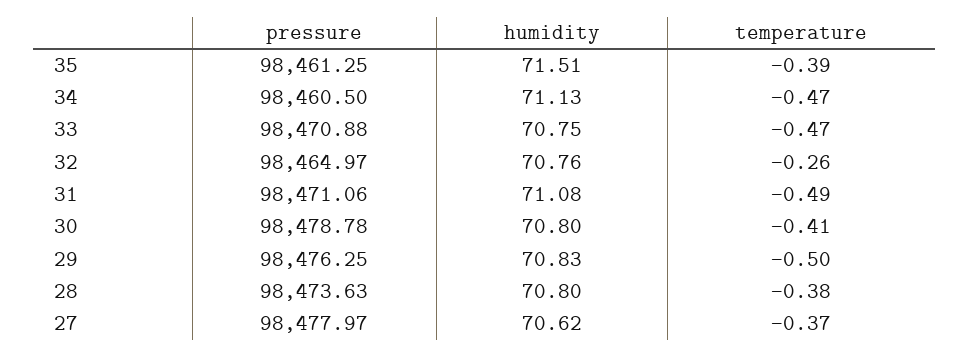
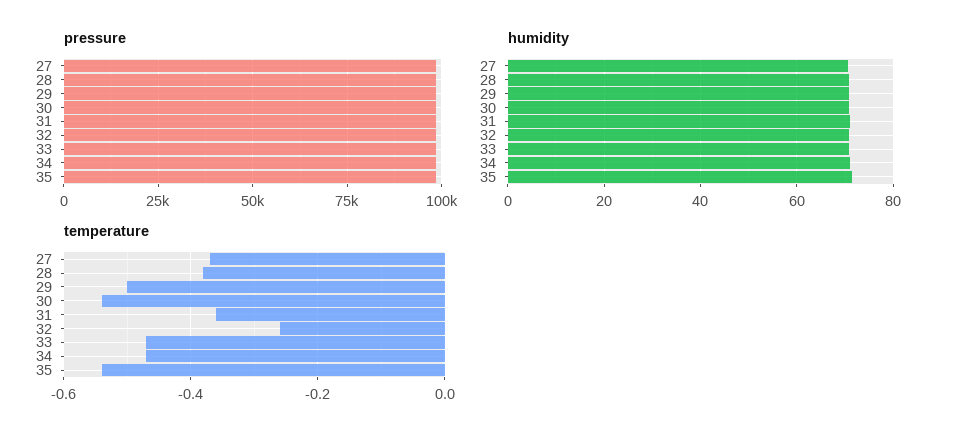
  {
    "pressure": {
      "35": 98461.25,
      "34": 98460.5,
      "33": 98470.88,
      "32": 98464.97,
      "31": 98471.06,
      "30": 98478.78,
      "29": 98476.25,
      "28": 98473.63,
      "27": 98477.97
    },
    "humidity": {
      "35": 71.51,
      "34": 71.13,
      "33": 70.75,
      "32": 70.76,
      "31": 71.08,
      "30": 70.8,
      "29": 70.83,
      "28": 70.8,
      "27": 70.62
    },
    "temperature": {
-     "35": -0.39,
+     "35": -0.55,
      "34": -0.47,
      "33": -0.47,
      "32": -0.26,
-     "31": -0.49,
+     "31": -0.35,
-     "30": -0.41,
+     "30": -0.55,
      "29": -0.5,
      "28": -0.38,
      "27": -0.37
    }
  }

